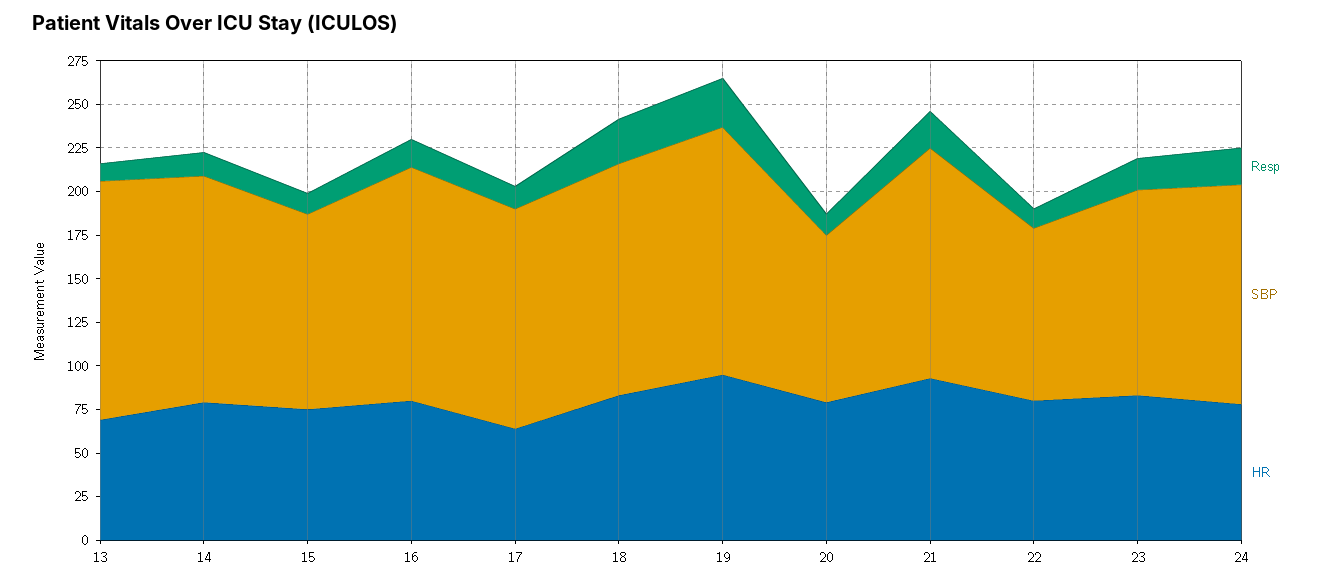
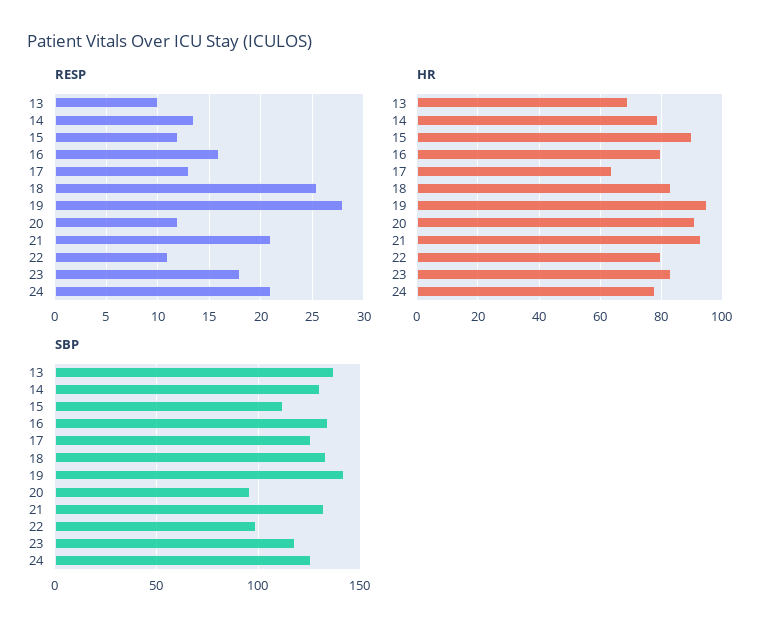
  {
    "Resp": {
      "13": 10,
      "14": 14,
      "15": 12,
      "16": 16,
      "17": 13,
      "18": 26,
      "19": 28,
      "20": 12,
      "21": 21,
      "22": 11,
      "23": 18,
      "24": 21
    },
    "SBP": {
      "13": 135,
      "14": 130,
      "15": 110,
      "16": 135,
      "17": 125,
      "18": 135,
      "19": 140,
      "20": 95,
      "21": 130,
      "22": 100,
      "23": 120,
      "24": 125
    },
    "HR": {
      "13": 70,
      "14": 80,
-     "15": 75,
+     "15": 90,
      "16": 80,
      "17": 65,
      "18": 85,
      "19": 95,
-     "20": 80,
+     "20": 90,
      "21": 95,
      "22": 80,
      "23": 85,
      "24": 80
    }
  }

